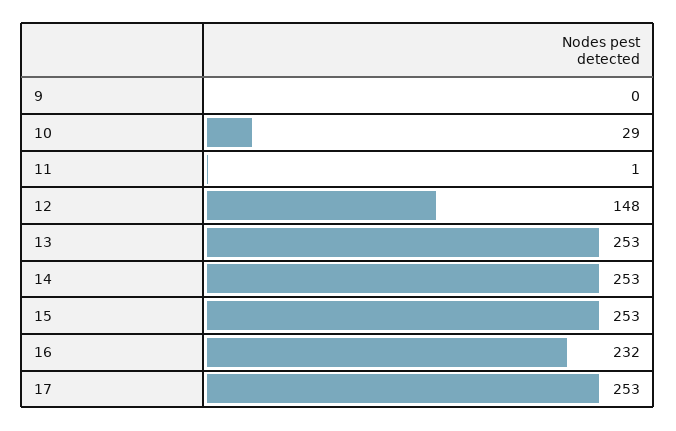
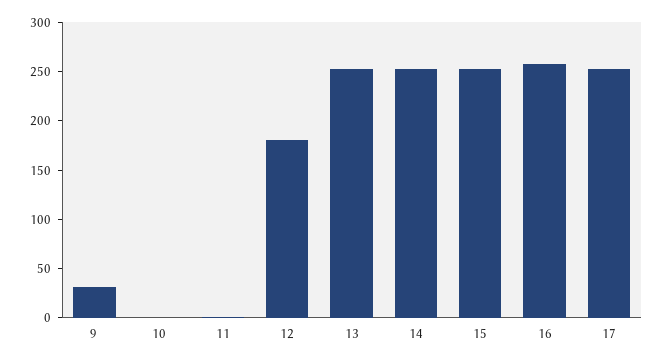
  {
-   "9": 0,
+   "9": 30,
-   "10": 29,
+   "10": 0,
    "11": 1,
-   "12": 148,
+   "12": 180,
    "13": 253,
    "14": 253,
    "15": 253,
-   "16": 232,
+   "16": 260,
    "17": 253
  }

